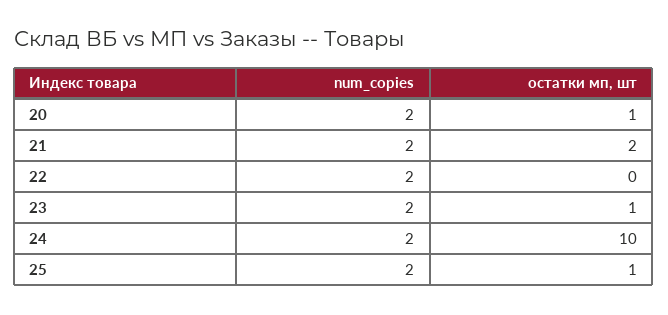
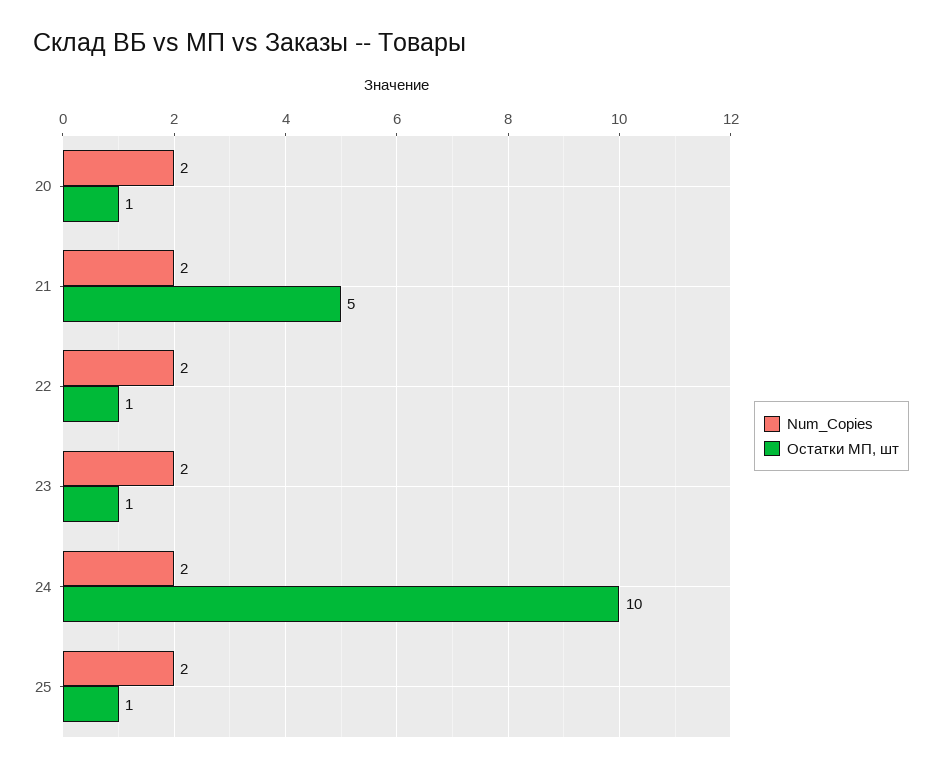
  {
    "num_copies": {
      "20": 2,
      "21": 2,
      "22": 2,
      "23": 2,
      "24": 2,
      "25": 2
    },
    "остатки мп, шт": {
      "20": 1,
-     "21": 2,
+     "21": 5,
-     "22": 0,
+     "22": 1,
      "23": 1,
      "24": 10,
      "25": 1
    }
  }

